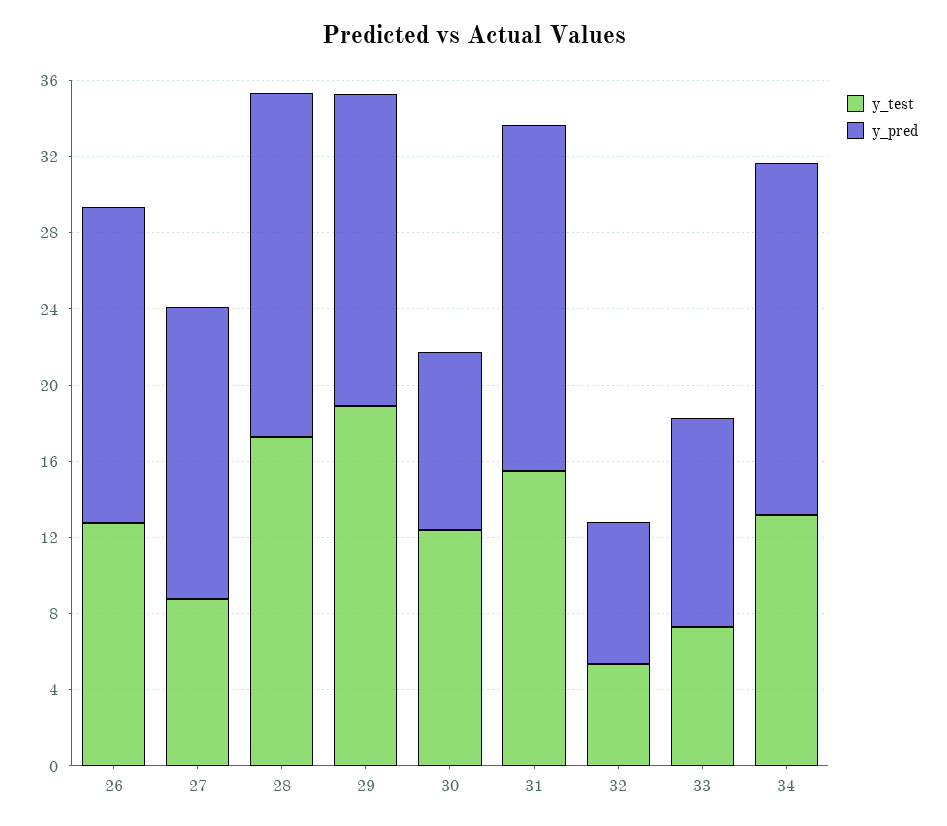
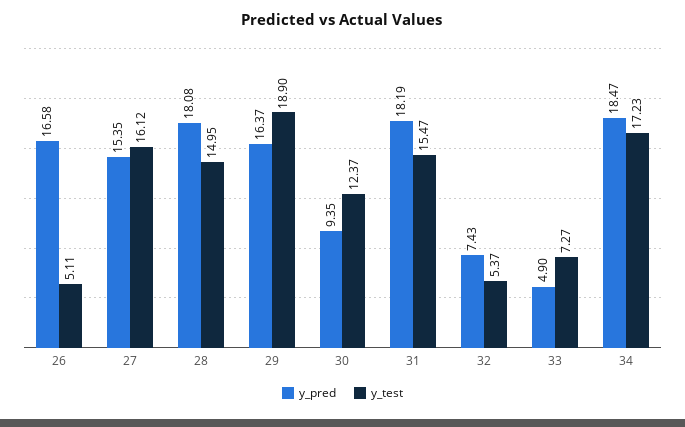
  {
    "y_test": {
-     "26": 13,
+     "26": 5.11,
-     "27": 9,
+     "27": 16.12,
-     "28": 17,
+     "28": 14.95,
      "29": 18.9,
      "30": 12.37,
      "31": 15.47,
      "32": 5.37,
      "33": 7.27,
-     "34": 13
+     "34": 17.23
    },
    "y_pred": {
      "26": 16.58,
      "27": 15.35,
      "28": 18.08,
      "29": 16.37,
      "30": 9.35,
      "31": 18.19,
      "32": 7.43,
-     "33": 11,
+     "33": 4.9,
      "34": 18.47
    }
  }

